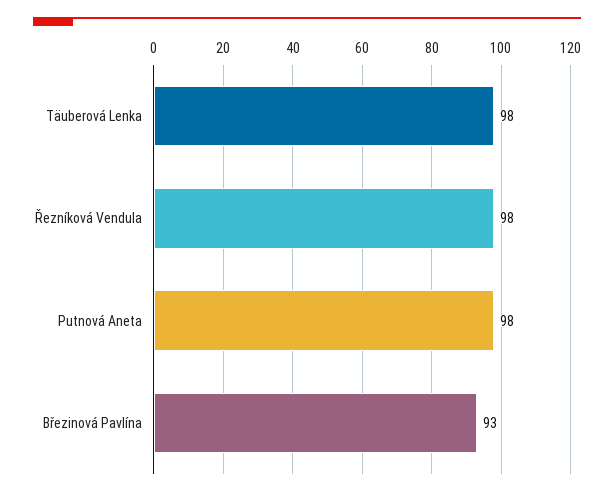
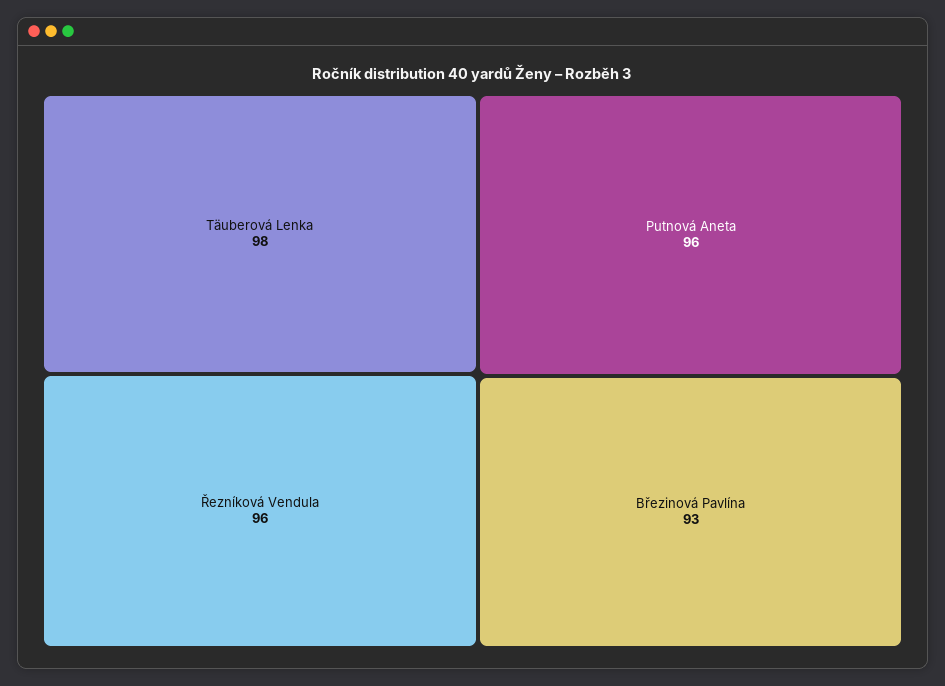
  {
    "Täuberová Lenka": 98,
-   "Řezníková Vendula": 98,
+   "Řezníková Vendula": 96,
-   "Putnová Aneta": 98,
+   "Putnová Aneta": 96,
    "Březinová Pavlína": 93
  }

